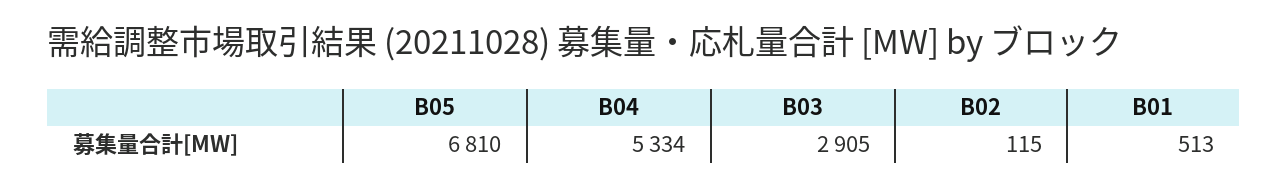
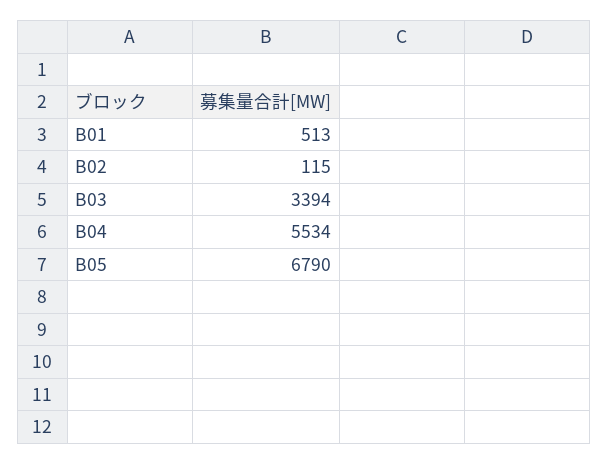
  {
-   "B05": 6810,
+   "B05": 6790,
-   "B04": 5334,
+   "B04": 5534,
-   "B03": 2905,
+   "B03": 3394,
    "B02": 115,
    "B01": 513
  }

